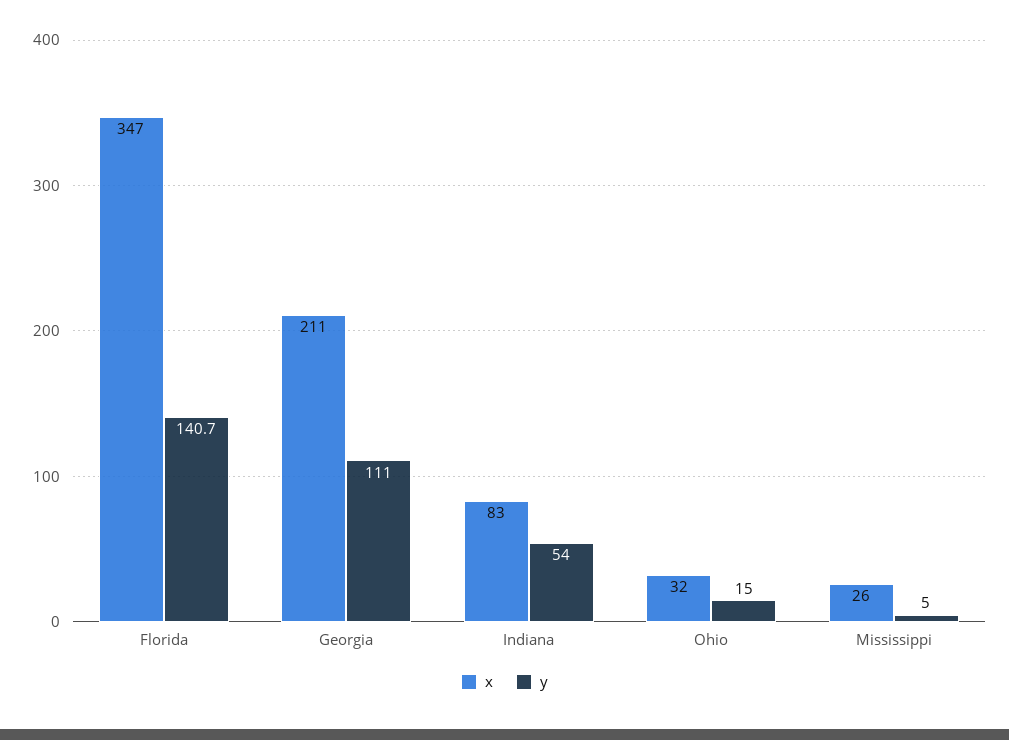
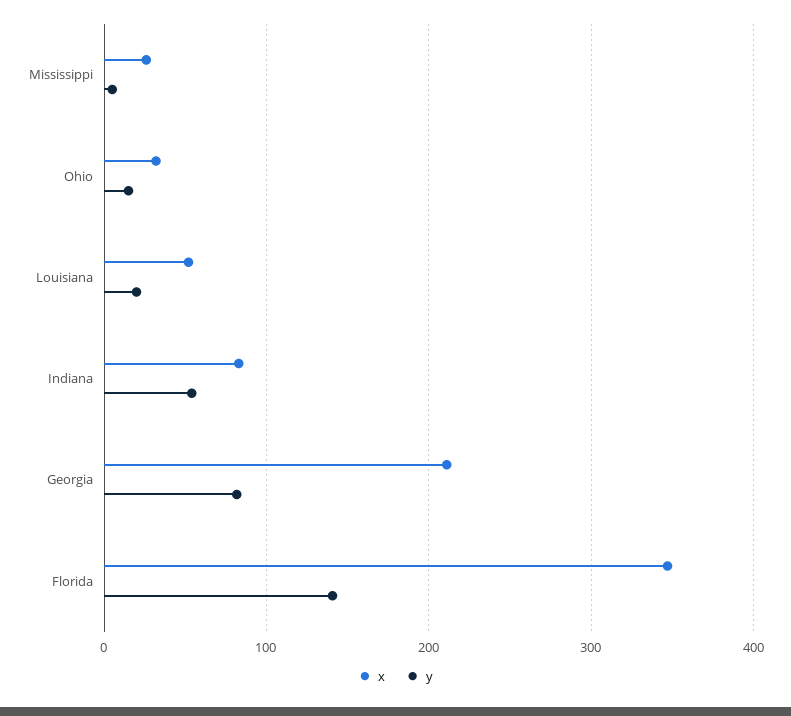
  {
    "x": {
      "Florida": 347,
      "Georgia": 211,
      "Indiana": 83,
      "Ohio": 32,
-     "Mississippi": 26
+     "Mississippi": 26,
+     "Louisiana": 50
    },
    "y": {
      "Florida": 140.7,
-     "Georgia": 111,
+     "Georgia": 80,
      "Indiana": 54,
      "Ohio": 15,
-     "Mississippi": 5
+     "Mississippi": 5,
+     "Louisiana": 20
    }
  }

